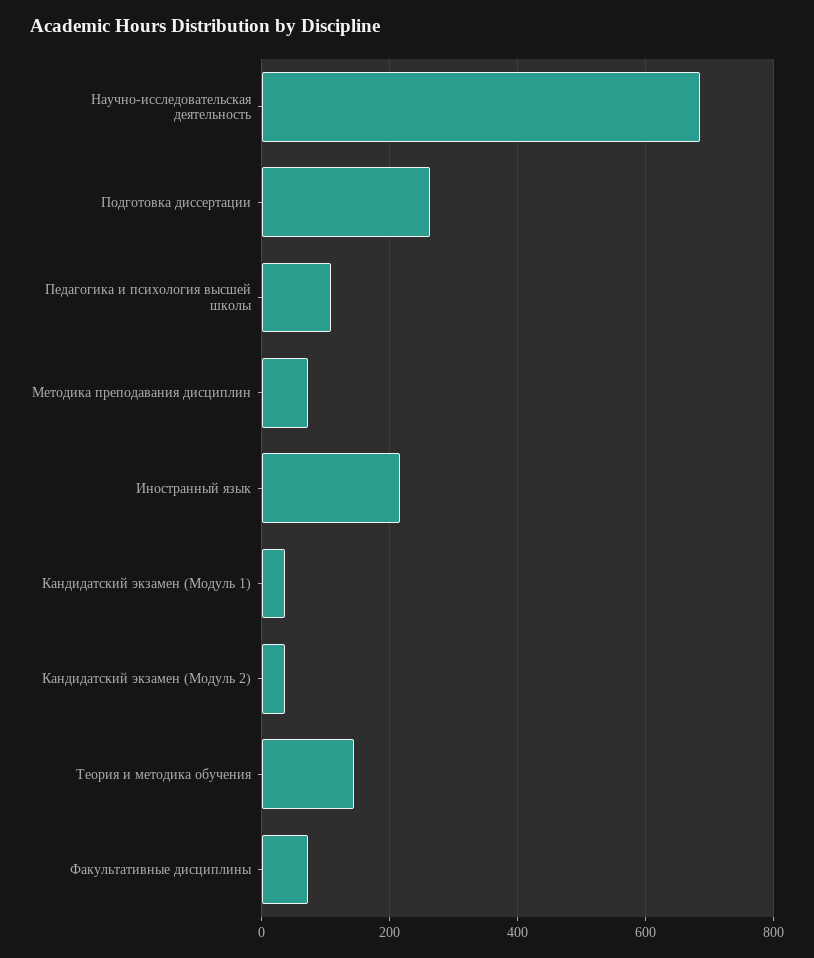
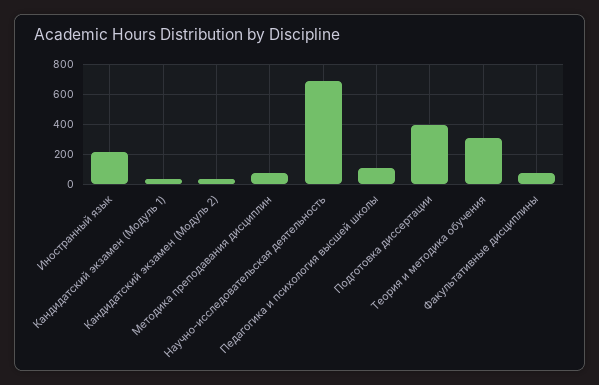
  {
    "Научно-исследовательская деятельность": 680,
-   "Подготовка диссертации": 260,
+   "Подготовка диссертации": 400,
    "Педагогика и психология высшей школы": 100,
    "Методика преподавания дисциплин": 80,
    "Иностранный язык": 220,
    "Кандидатский экзамен (Модуль 1)": 40,
    "Кандидатский экзамен (Модуль 2)": 40,
-   "Теория и методика обучения": 140,
+   "Теория и методика обучения": 300,
    "Факультативные дисциплины": 80
  }

